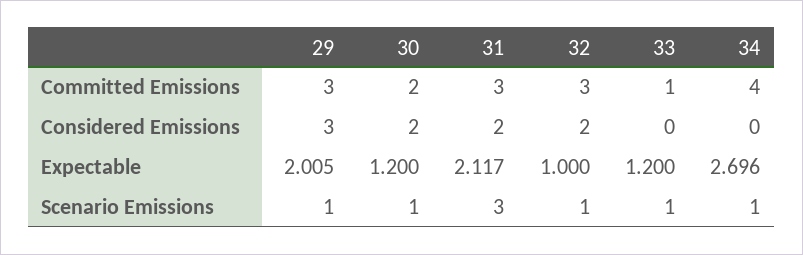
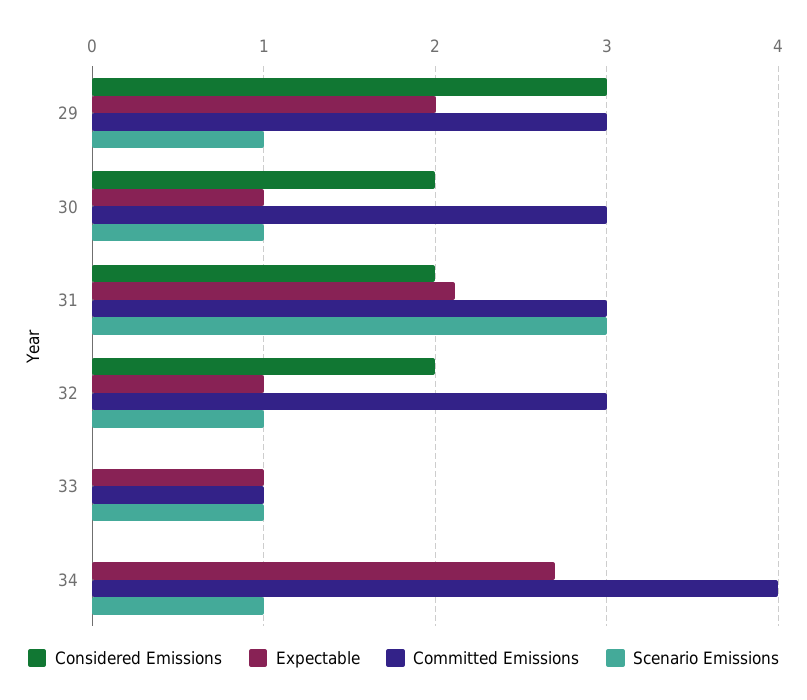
  {
    "Committed Emissions": {
      "29": 3,
-     "30": 2,
+     "30": 3,
      "31": 3,
      "32": 3,
      "33": 1,
      "34": 4
    },
    "Considered Emissions": {
      "29": 3,
      "30": 2,
      "31": 2,
      "32": 2,
      "33": 0,
      "34": 0
    },
    "Expectable": {
      "29": 2.005,
-     "30": 1.2,
+     "30": 1,
      "31": 2.117,
      "32": 1,
-     "33": 1.2,
+     "33": 1,
      "34": 2.696
    },
    "Scenario Emissions": {
      "29": 1,
      "30": 1,
      "31": 3,
      "32": 1,
      "33": 1,
      "34": 1
    }
  }

